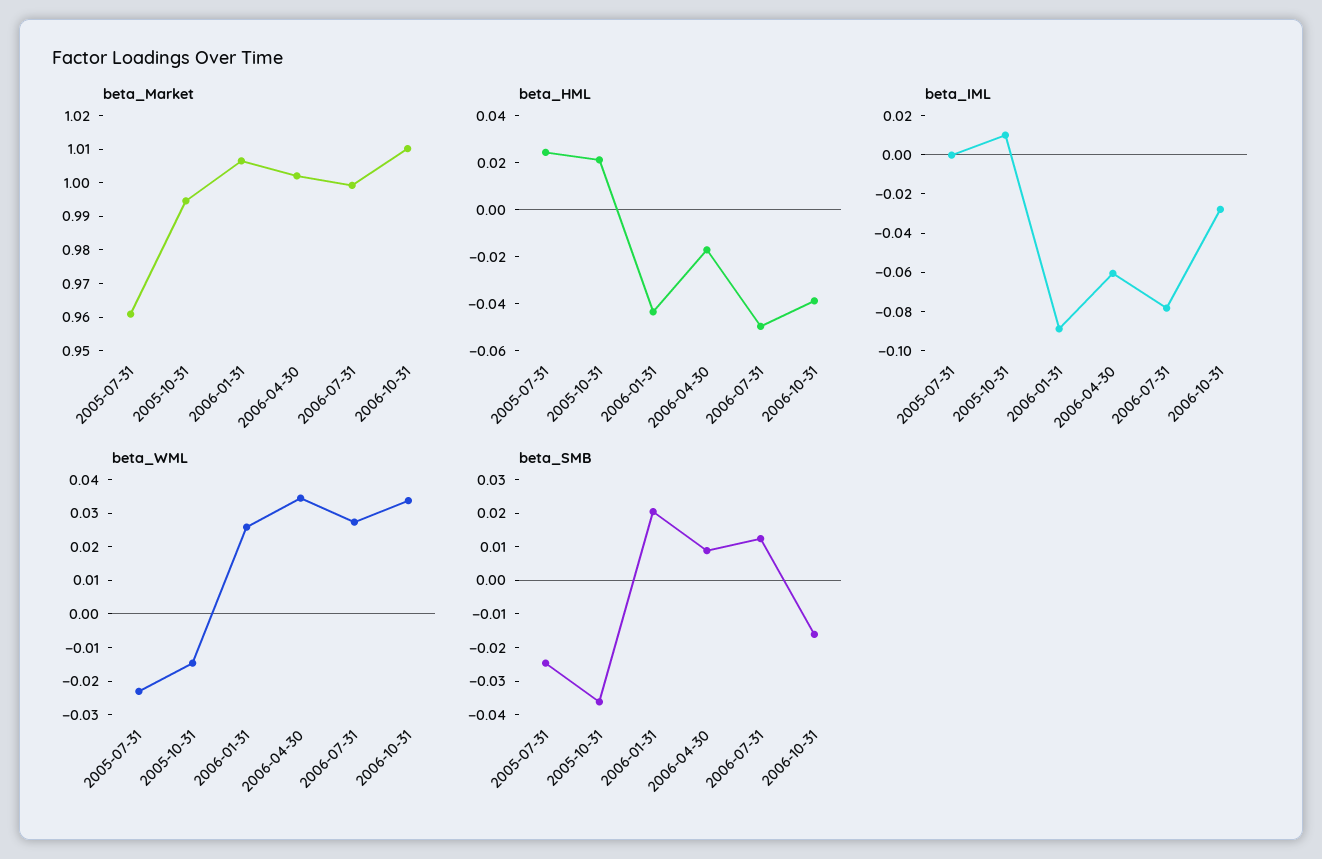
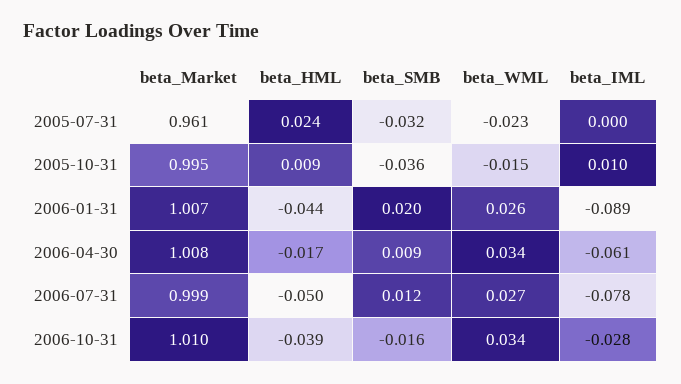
  {
    "beta_Market": {
      "2005-07-31": 0.961,
      "2005-10-31": 0.995,
      "2006-01-31": 1.007,
-     "2006-04-30": 1.0025,
+     "2006-04-30": 1.008,
      "2006-07-31": 0.999,
      "2006-10-31": 1.01
    },
    "beta_HML": {
      "2005-07-31": 0.024,
-     "2005-10-31": 0.02,
+     "2005-10-31": 0.009,
      "2006-01-31": -0.044,
      "2006-04-30": -0.017,
      "2006-07-31": -0.05,
      "2006-10-31": -0.039
    },
    "beta_IML": {
      "2005-07-31": 0,
      "2005-10-31": 0.01,
      "2006-01-31": -0.089,
      "2006-04-30": -0.061,
      "2006-07-31": -0.078,
      "2006-10-31": -0.028
    },
    "beta_WML": {
      "2005-07-31": -0.023,
      "2005-10-31": -0.015,
      "2006-01-31": 0.026,
      "2006-04-30": 0.034,
      "2006-07-31": 0.027,
      "2006-10-31": 0.034
    },
    "beta_SMB": {
-     "2005-07-31": -0.025,
+     "2005-07-31": -0.032,
      "2005-10-31": -0.036,
      "2006-01-31": 0.02,
      "2006-04-30": 0.009,
      "2006-07-31": 0.012,
      "2006-10-31": -0.016
    }
  }

